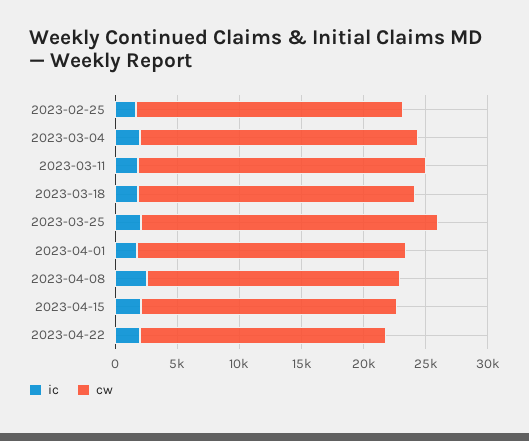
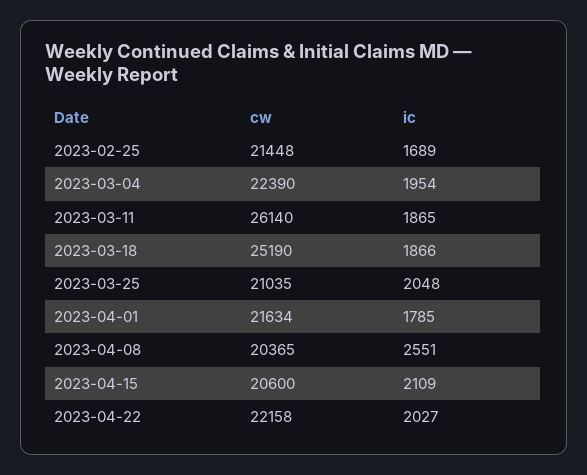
  {
    "ic": {
      "2023-02-25": 1689,
      "2023-03-04": 1954,
      "2023-03-11": 1865,
      "2023-03-18": 1866,
      "2023-03-25": 2048,
      "2023-04-01": 1785,
      "2023-04-08": 2551,
      "2023-04-15": 2109,
      "2023-04-22": 2027
    },
    "cw": {
      "2023-02-25": 21448,
      "2023-03-04": 22390,
-     "2023-03-11": 23000,
+     "2023-03-11": 26140,
-     "2023-03-18": 22000,
+     "2023-03-18": 25190,
-     "2023-03-25": 24000,
+     "2023-03-25": 21035,
      "2023-04-01": 21634,
      "2023-04-08": 20365,
      "2023-04-15": 20600,
-     "2023-04-22": 20000
+     "2023-04-22": 22158
    }
  }

